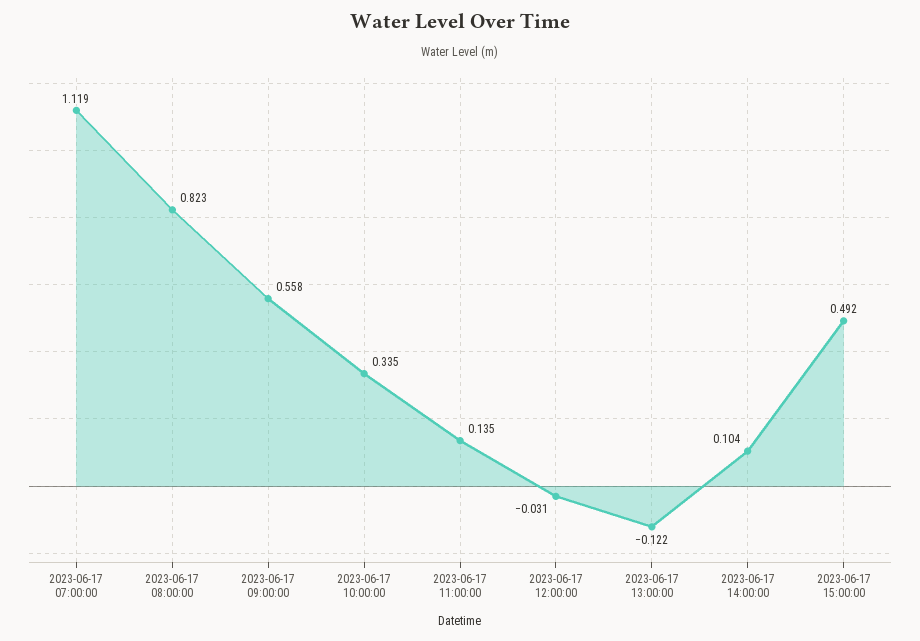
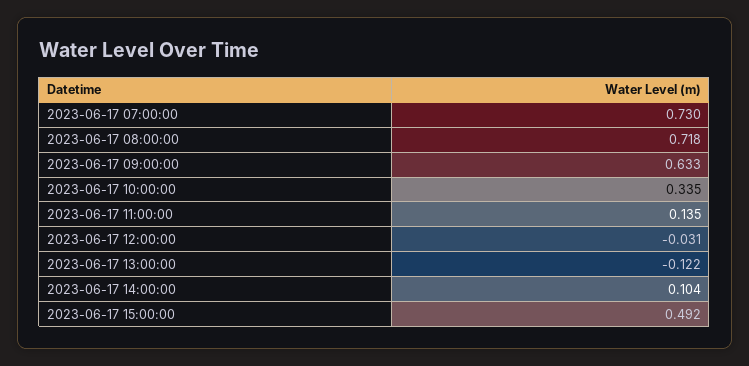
  {
-   "2023-06-17 07:00:00": 1.119,
+   "2023-06-17 07:00:00": 0.73,
-   "2023-06-17 08:00:00": 0.823,
+   "2023-06-17 08:00:00": 0.718,
-   "2023-06-17 09:00:00": 0.558,
+   "2023-06-17 09:00:00": 0.633,
    "2023-06-17 10:00:00": 0.335,
    "2023-06-17 11:00:00": 0.135,
    "2023-06-17 12:00:00": -0.031,
    "2023-06-17 13:00:00": -0.122,
    "2023-06-17 14:00:00": 0.104,
    "2023-06-17 15:00:00": 0.492
  }

